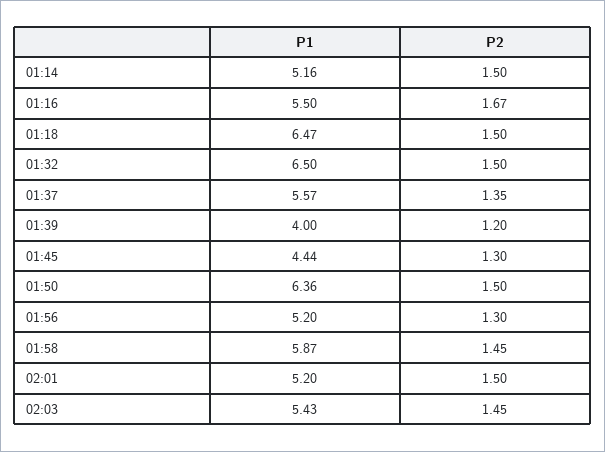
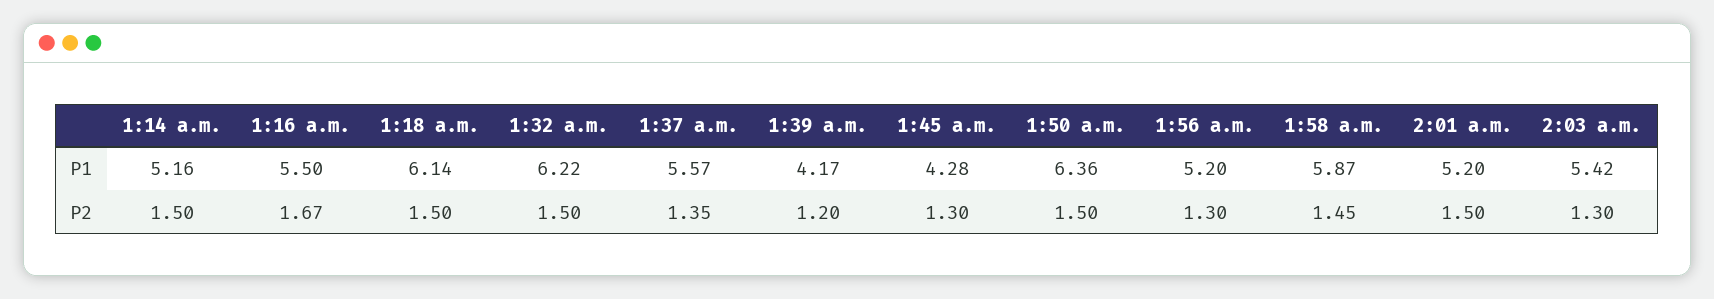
  {
    "P1": {
      "01:14": 5.16,
      "01:16": 5.5,
-     "01:18": 6.47,
+     "01:18": 6.14,
-     "01:32": 6.5,
+     "01:32": 6.22,
      "01:37": 5.57,
-     "01:39": 4,
+     "01:39": 4.17,
-     "01:45": 4.44,
+     "01:45": 4.28,
      "01:50": 6.36,
      "01:56": 5.2,
      "01:58": 5.87,
      "02:01": 5.2,
-     "02:03": 5.43
+     "02:03": 5.42
    },
    "P2": {
      "01:14": 1.5,
      "01:16": 1.67,
      "01:18": 1.5,
      "01:32": 1.5,
      "01:37": 1.35,
      "01:39": 1.2,
      "01:45": 1.3,
      "01:50": 1.5,
      "01:56": 1.3,
      "01:58": 1.45,
      "02:01": 1.5,
-     "02:03": 1.45
+     "02:03": 1.3
    }
  }

